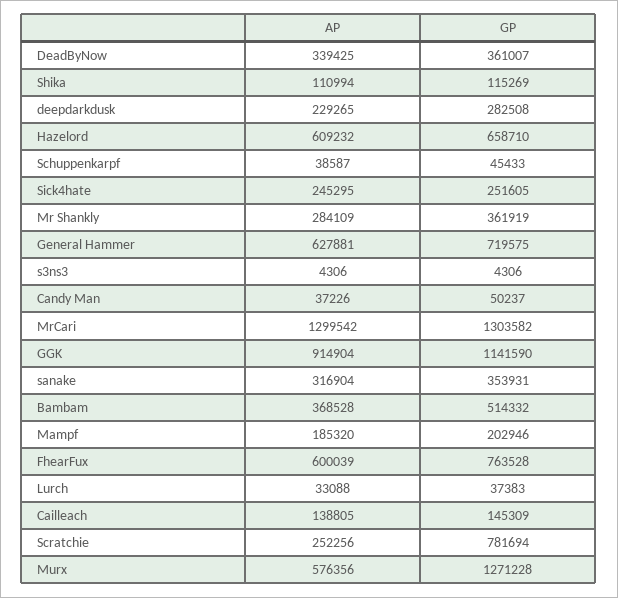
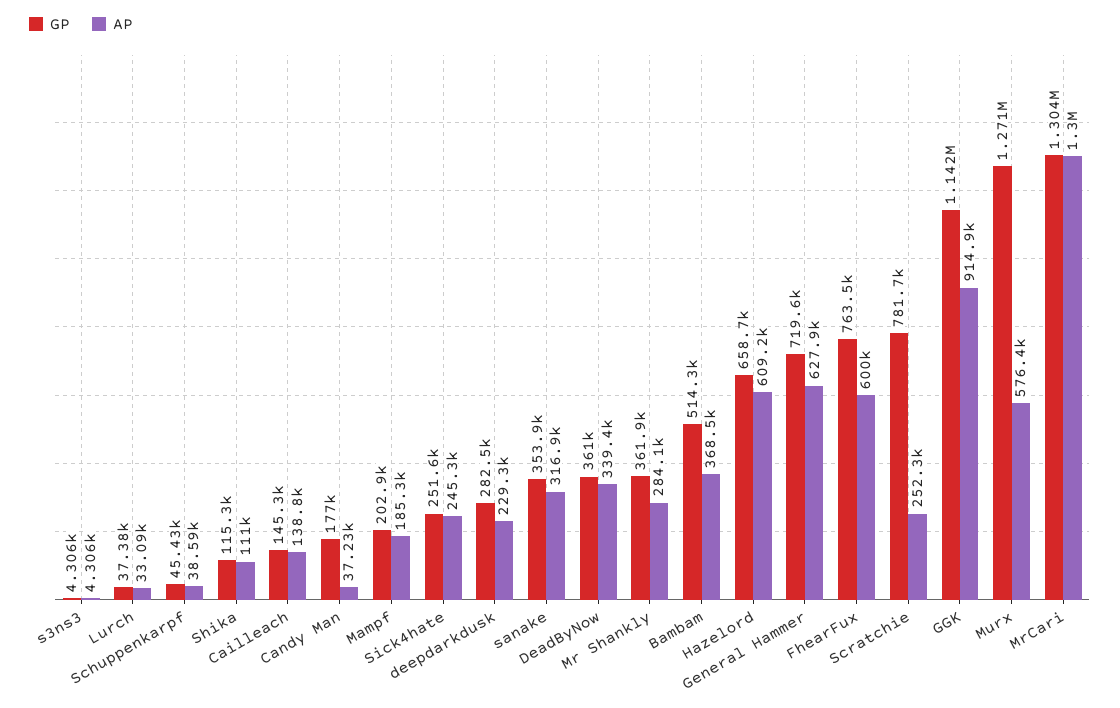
  {
    "AP": {
      "DeadByNow": 339425,
      "Shika": 110994,
      "deepdarkdusk": 229265,
      "Hazelord": 609232,
      "Schuppenkarpf": 38587,
      "Sick4hate": 245295,
      "Mr Shankly": 284109,
      "General Hammer": 627881,
      "s3ns3": 4306,
      "Candy Man": 37226,
      "MrCari": 1299542,
      "GGK": 914904,
      "sanake": 316904,
      "Bambam": 368528,
      "Mampf": 185320,
      "FhearFux": 600039,
      "Lurch": 33088,
      "Cailleach": 138805,
      "Scratchie": 252256,
      "Murx": 576356
    },
    "GP": {
      "DeadByNow": 361007,
      "Shika": 115269,
      "deepdarkdusk": 282508,
      "Hazelord": 658710,
      "Schuppenkarpf": 45433,
      "Sick4hate": 251605,
      "Mr Shankly": 361919,
      "General Hammer": 719575,
      "s3ns3": 4306,
-     "Candy Man": 50237,
+     "Candy Man": 177000,
      "MrCari": 1303582,
      "GGK": 1141590,
      "sanake": 353931,
      "Bambam": 514332,
      "Mampf": 202946,
      "FhearFux": 763528,
      "Lurch": 37383,
      "Cailleach": 145309,
      "Scratchie": 781694,
      "Murx": 1271228
    }
  }

